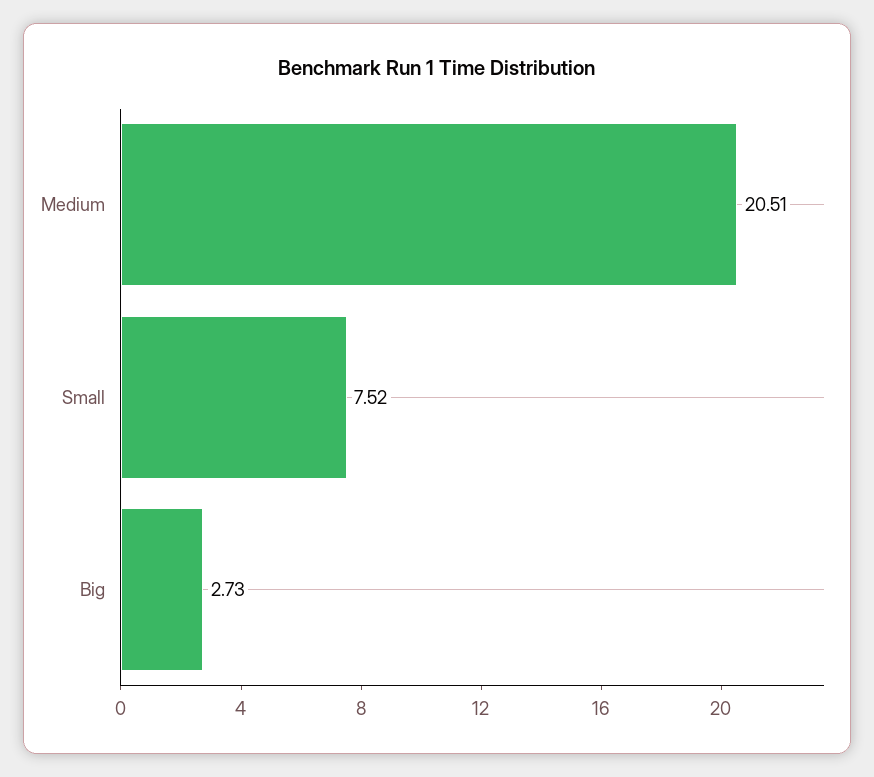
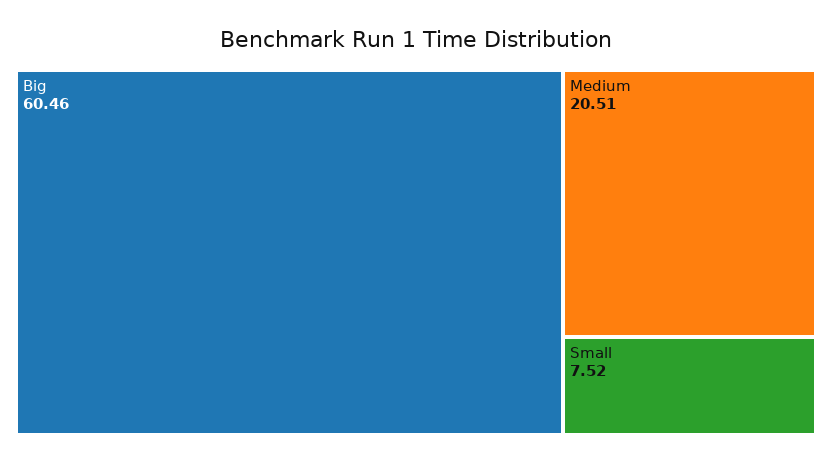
  {
    "Medium": 20.51,
    "Small": 7.52,
-   "Big": 2.73
+   "Big": 60.46
  }

